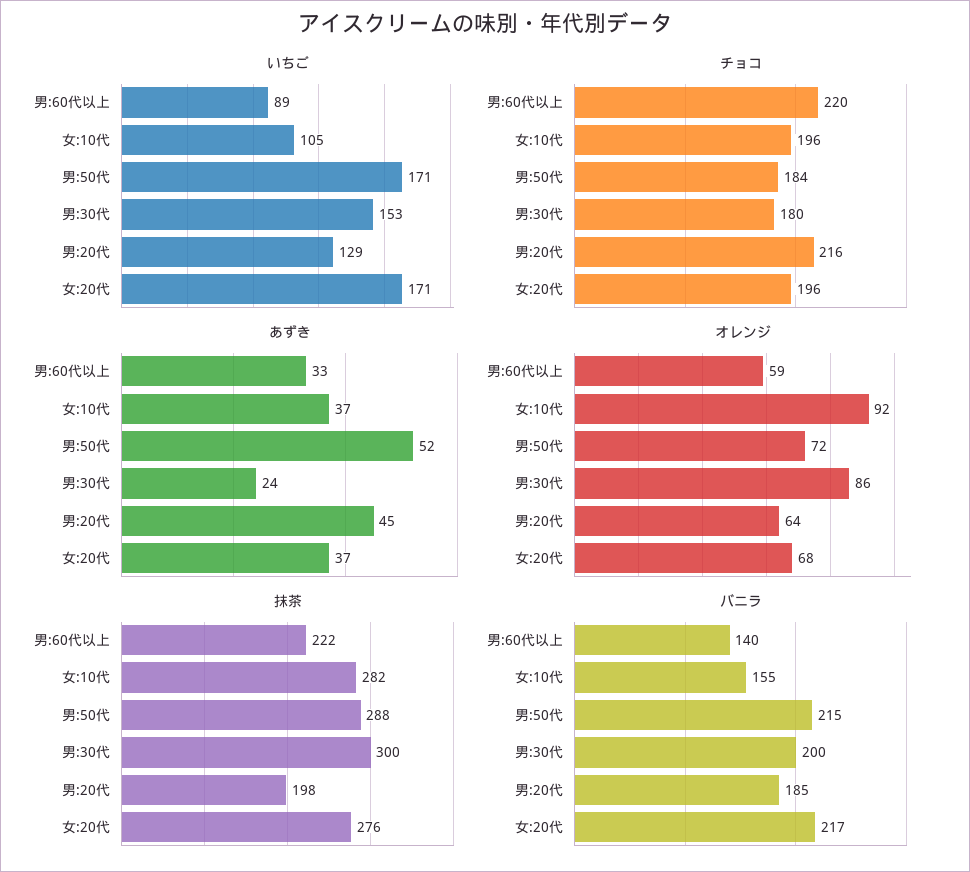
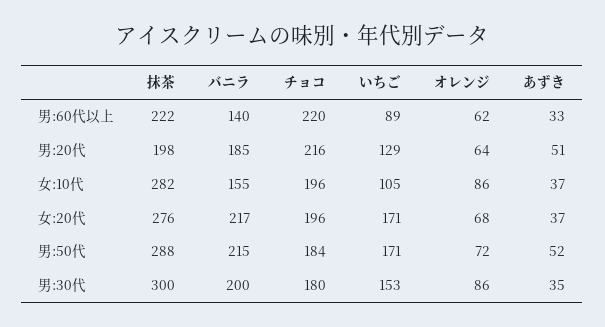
  {
    "いちご": {
      "男:60代以上": 89,
      "女:10代": 105,
      "男:50代": 171,
      "男:30代": 153,
      "男:20代": 129,
      "女:20代": 171
    },
    "チョコ": {
      "男:60代以上": 220,
      "女:10代": 196,
      "男:50代": 184,
      "男:30代": 180,
      "男:20代": 216,
      "女:20代": 196
    },
    "あずき": {
      "男:60代以上": 33,
      "女:10代": 37,
      "男:50代": 52,
-     "男:30代": 24,
+     "男:30代": 35,
-     "男:20代": 45,
+     "男:20代": 51,
      "女:20代": 37
    },
    "オレンジ": {
-     "男:60代以上": 59,
+     "男:60代以上": 62,
-     "女:10代": 92,
+     "女:10代": 86,
      "男:50代": 72,
      "男:30代": 86,
      "男:20代": 64,
      "女:20代": 68
    },
    "抹茶": {
      "男:60代以上": 222,
      "女:10代": 282,
      "男:50代": 288,
      "男:30代": 300,
      "男:20代": 198,
      "女:20代": 276
    },
    "バニラ": {
      "男:60代以上": 140,
      "女:10代": 155,
      "男:50代": 215,
      "男:30代": 200,
      "男:20代": 185,
      "女:20代": 217
    }
  }

